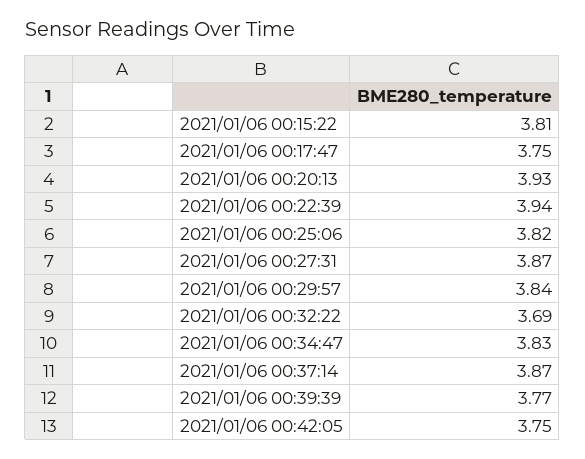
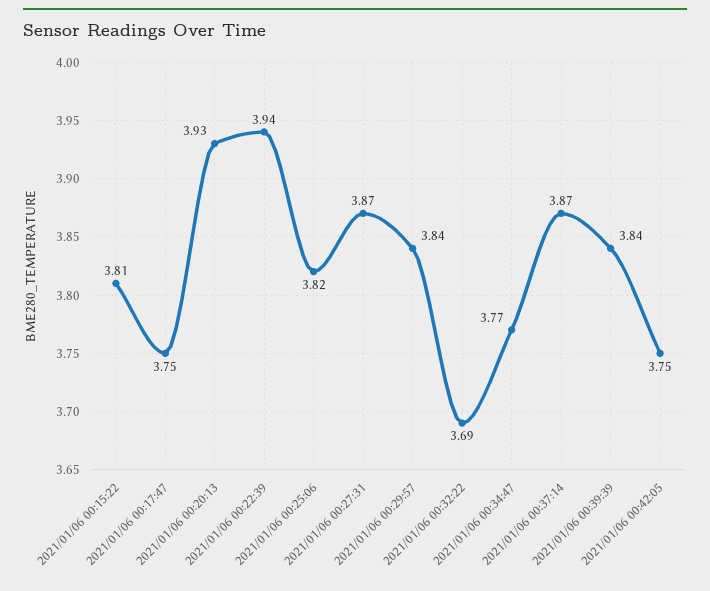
  {
    "2021/01/06 00:15:22": 3.81,
    "2021/01/06 00:17:47": 3.75,
    "2021/01/06 00:20:13": 3.93,
    "2021/01/06 00:22:39": 3.94,
    "2021/01/06 00:25:06": 3.82,
    "2021/01/06 00:27:31": 3.87,
    "2021/01/06 00:29:57": 3.84,
    "2021/01/06 00:32:22": 3.69,
-   "2021/01/06 00:34:47": 3.83,
+   "2021/01/06 00:34:47": 3.77,
    "2021/01/06 00:37:14": 3.87,
-   "2021/01/06 00:39:39": 3.77,
+   "2021/01/06 00:39:39": 3.84,
    "2021/01/06 00:42:05": 3.75
  }

